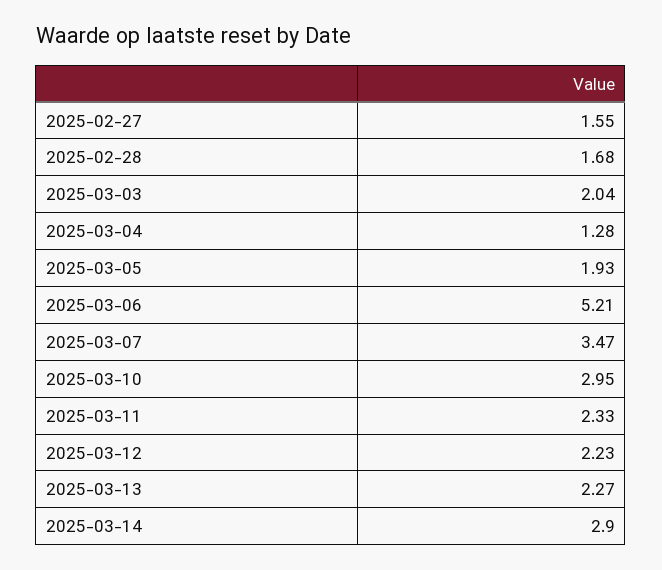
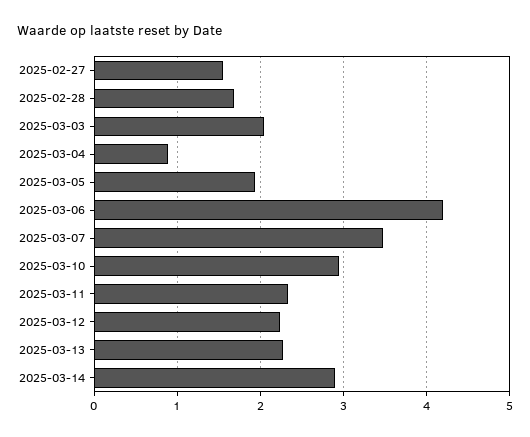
  {
    "2025-02-27": 1.55,
    "2025-02-28": 1.68,
    "2025-03-03": 2.04,
-   "2025-03-04": 1.28,
+   "2025-03-04": 0.9,
    "2025-03-05": 1.93,
-   "2025-03-06": 5.21,
+   "2025-03-06": 4.2,
    "2025-03-07": 3.47,
    "2025-03-10": 2.95,
    "2025-03-11": 2.33,
    "2025-03-12": 2.23,
    "2025-03-13": 2.27,
    "2025-03-14": 2.9
  }

